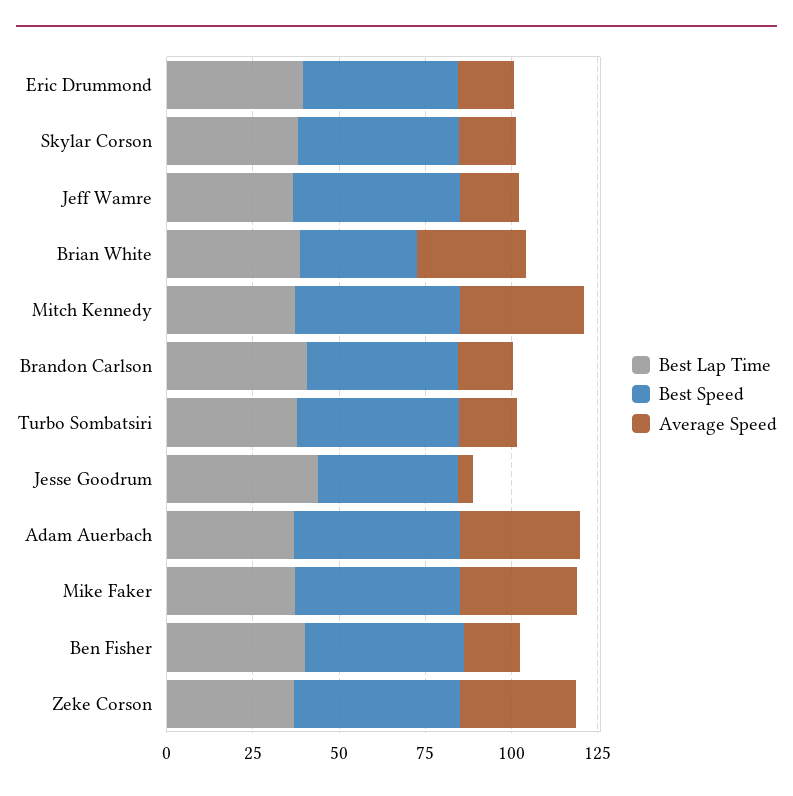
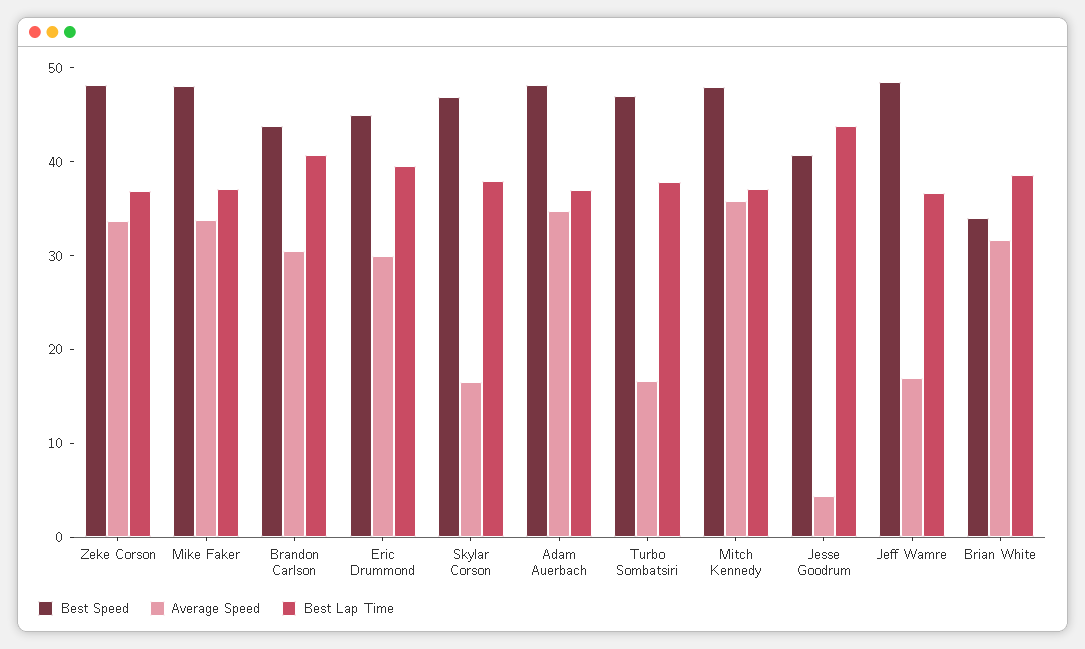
  {
    "Best Lap Time": {
      "Eric Drummond": 40,
      "Skylar Corson": 38,
      "Jeff Wamre": 36,
      "Brian White": 38,
      "Mitch Kennedy": 38,
      "Brandon Carlson": 40,
      "Turbo Sombatsiri": 38,
      "Jesse Goodrum": 44,
      "Adam Auerbach": 38,
      "Mike Faker": 38,
-     "Ben Fisher": 40,
      "Zeke Corson": 36
    },
    "Best Speed": {
      "Eric Drummond": 46,
      "Skylar Corson": 46,
      "Jeff Wamre": 48,
      "Brian White": 34,
      "Mitch Kennedy": 48,
      "Brandon Carlson": 44,
      "Turbo Sombatsiri": 48,
      "Jesse Goodrum": 40,
      "Adam Auerbach": 48,
      "Mike Faker": 48,
-     "Ben Fisher": 45,
      "Zeke Corson": 48
    },
    "Average Speed": {
-     "Eric Drummond": 15,
+     "Eric Drummond": 30,
      "Skylar Corson": 16,
      "Jeff Wamre": 18,
      "Brian White": 32,
      "Mitch Kennedy": 36,
-     "Brandon Carlson": 15,
+     "Brandon Carlson": 30,
      "Turbo Sombatsiri": 16,
      "Jesse Goodrum": 4,
      "Adam Auerbach": 34,
      "Mike Faker": 34,
-     "Ben Fisher": 15,
      "Zeke Corson": 34
    }
  }

